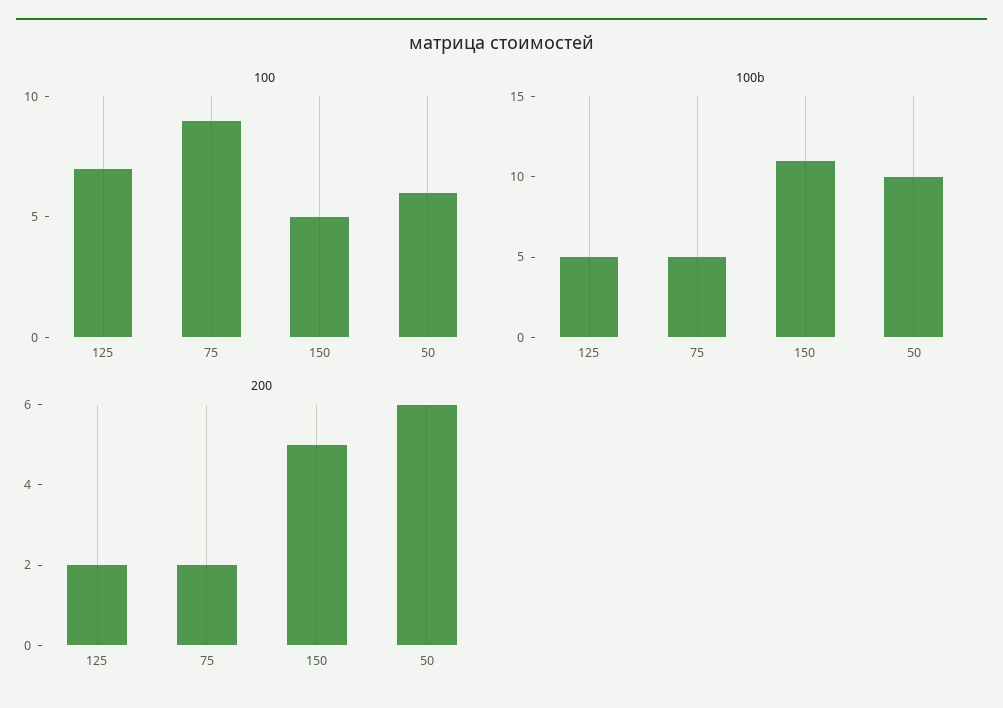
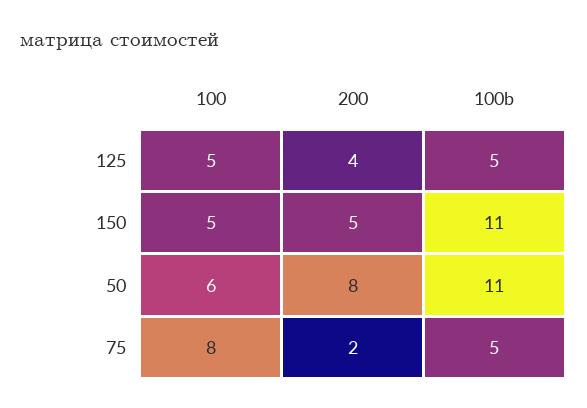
  {
    "100": {
-     "125": 7,
+     "125": 5,
-     "75": 9,
+     "75": 8,
      "150": 5,
      "50": 6
    },
    "100b": {
      "125": 5,
      "75": 5,
      "150": 11,
-     "50": 10
+     "50": 11
    },
    "200": {
-     "125": 2,
+     "125": 4,
      "75": 2,
      "150": 5,
-     "50": 6
+     "50": 8
    }
  }

